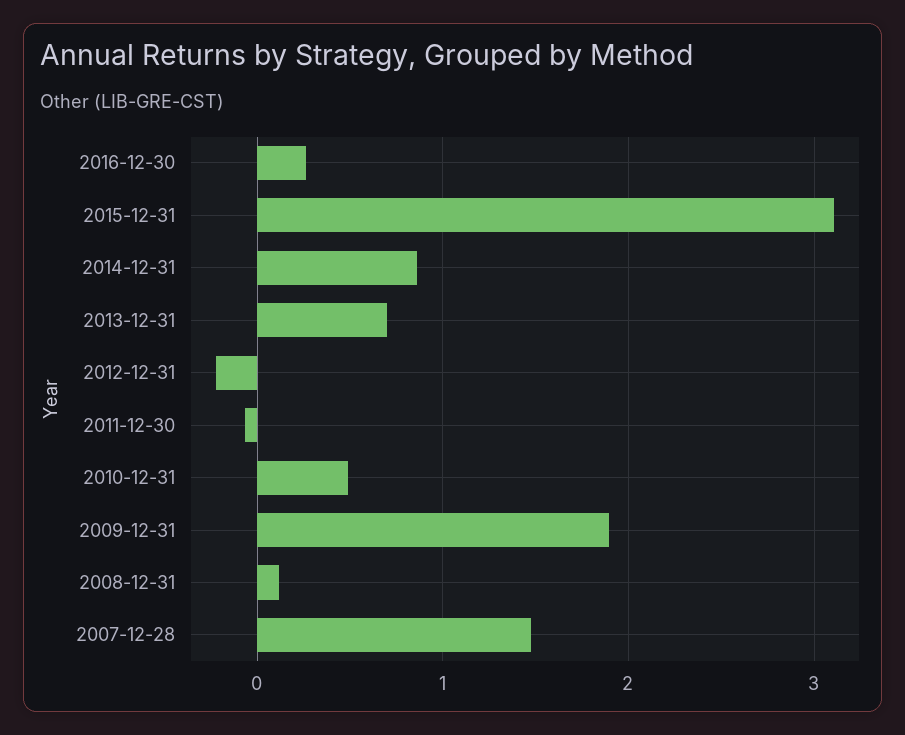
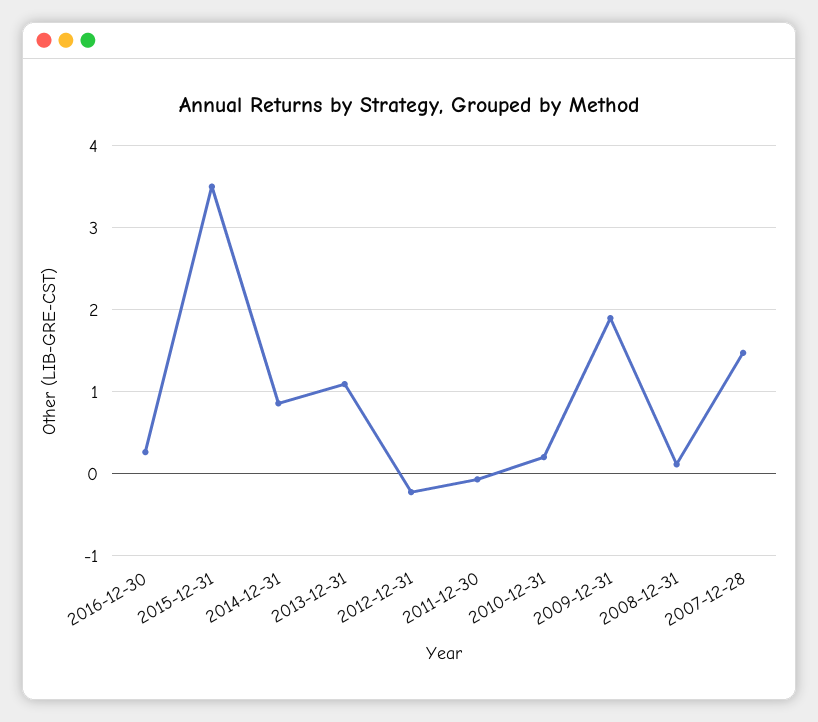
  {
    "2016-12-30": 0.3,
-   "2015-12-31": 3.1,
+   "2015-12-31": 3.5,
    "2014-12-31": 0.9,
-   "2013-12-31": 0.7,
+   "2013-12-31": 1.1,
    "2012-12-31": -0.2,
    "2011-12-30": -0.1,
-   "2010-12-31": 0.5,
+   "2010-12-31": 0.2,
    "2009-12-31": 1.9,
    "2008-12-31": 0.1,
    "2007-12-28": 1.5
  }

